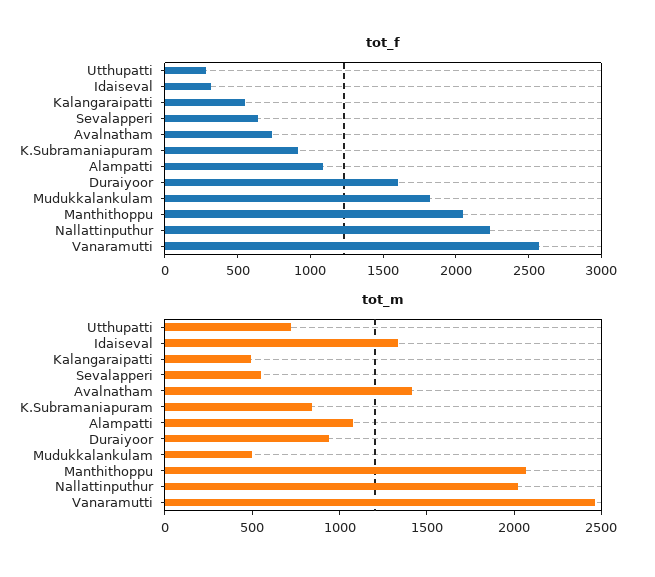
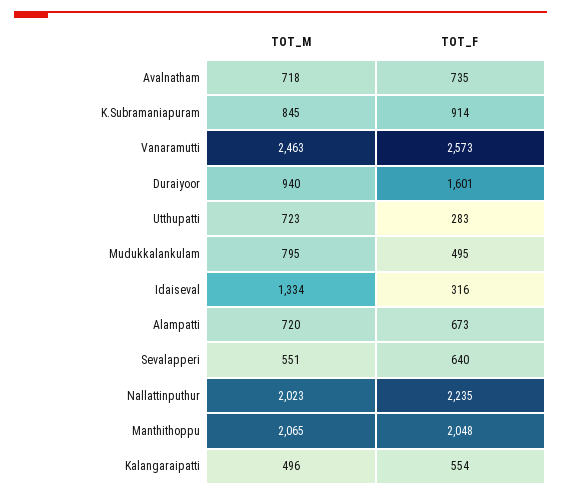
  {
    "tot_f": {
      "Utthupatti": 283,
      "Idaiseval": 316,
      "Kalangaraipatti": 554,
      "Sevalapperi": 640,
      "Avalnatham": 735,
      "K.Subramaniapuram": 914,
-     "Alampatti": 1100,
+     "Alampatti": 673,
      "Duraiyoor": 1601,
-     "Mudukkalankulam": 1800,
+     "Mudukkalankulam": 495,
      "Manthithoppu": 2048,
      "Nallattinputhur": 2235,
      "Vanaramutti": 2573
    },
    "tot_m": {
      "Utthupatti": 723,
      "Idaiseval": 1334,
      "Kalangaraipatti": 496,
      "Sevalapperi": 551,
-     "Avalnatham": 1400,
+     "Avalnatham": 718,
      "K.Subramaniapuram": 845,
-     "Alampatti": 1100,
+     "Alampatti": 720,
      "Duraiyoor": 940,
-     "Mudukkalankulam": 500,
+     "Mudukkalankulam": 795,
      "Manthithoppu": 2065,
      "Nallattinputhur": 2023,
      "Vanaramutti": 2463
    }
  }

